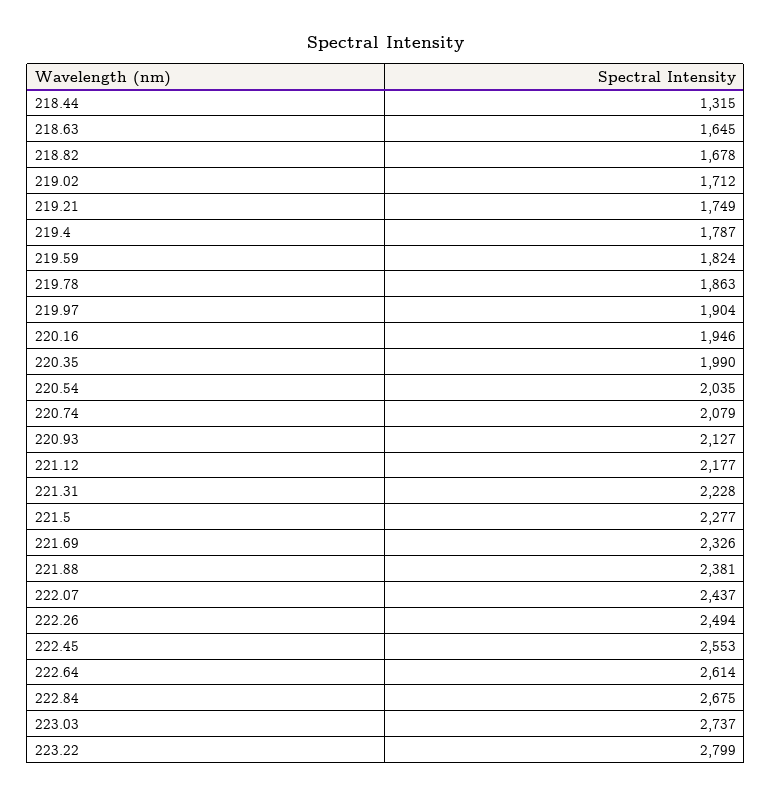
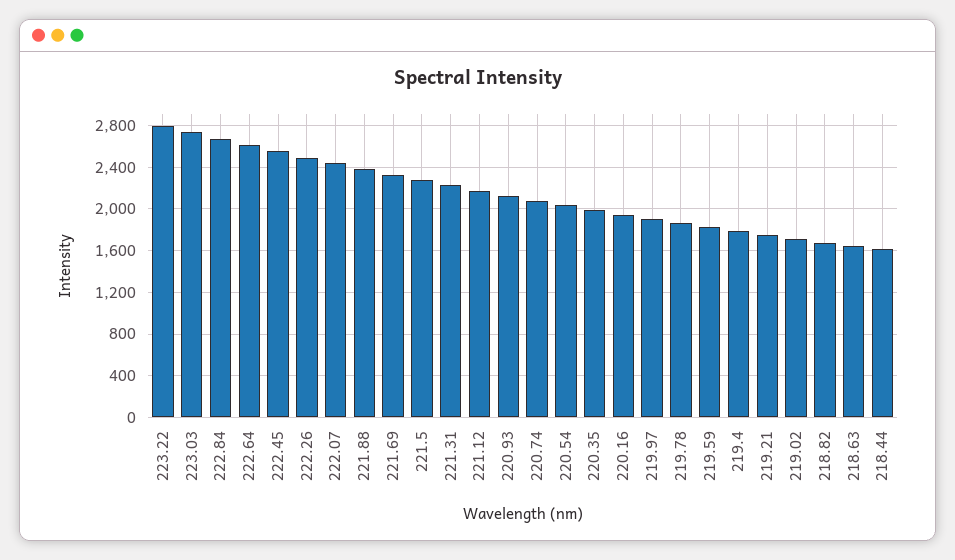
  {
-   "218.44": 1315,
+   "218.44": 1600,
    "218.63": 1645,
    "218.82": 1678,
    "219.02": 1712,
    "219.21": 1749,
    "219.4": 1787,
    "219.59": 1824,
    "219.78": 1863,
    "219.97": 1904,
    "220.16": 1946,
    "220.35": 1990,
    "220.54": 2035,
    "220.74": 2079,
    "220.93": 2127,
    "221.12": 2177,
    "221.31": 2228,
    "221.5": 2277,
    "221.69": 2326,
    "221.88": 2381,
    "222.07": 2437,
    "222.26": 2494,
    "222.45": 2553,
    "222.64": 2614,
    "222.84": 2675,
    "223.03": 2737,
    "223.22": 2799
  }

